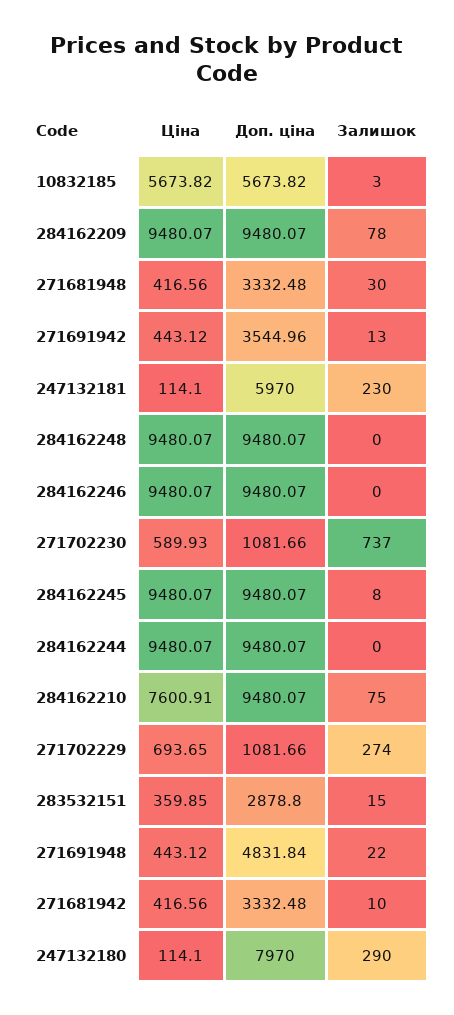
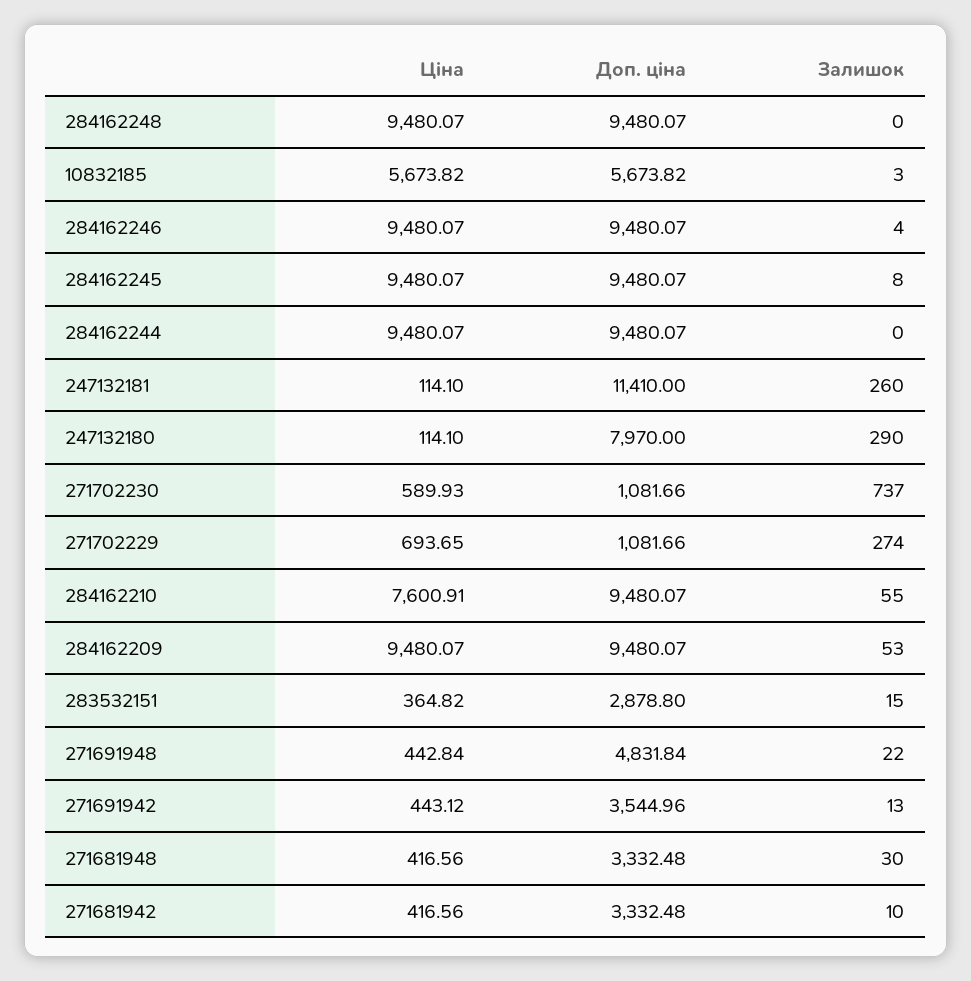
  {
    "Ціна": {
      "10832185": 5673.82,
      "284162209": 9480.07,
      "271681948": 416.56,
      "271691942": 443.12,
      "247132181": 114.1,
      "284162248": 9480.07,
      "284162246": 9480.07,
      "271702230": 589.93,
      "284162245": 9480.07,
      "284162244": 9480.07,
      "284162210": 7600.91,
      "271702229": 693.65,
-     "283532151": 359.85,
+     "283532151": 364.82,
-     "271691948": 443.12,
+     "271691948": 442.84,
      "271681942": 416.56,
      "247132180": 114.1
    },
    "Доп. ціна": {
      "10832185": 5673.82,
      "284162209": 9480.07,
      "271681948": 3332.48,
      "271691942": 3544.96,
-     "247132181": 5970,
+     "247132181": 11410,
      "284162248": 9480.07,
      "284162246": 9480.07,
      "271702230": 1081.66,
      "284162245": 9480.07,
      "284162244": 9480.07,
      "284162210": 9480.07,
      "271702229": 1081.66,
      "283532151": 2878.8,
      "271691948": 4831.84,
      "271681942": 3332.48,
      "247132180": 7970
    },
    "Залишок": {
      "10832185": 3,
-     "284162209": 78,
+     "284162209": 53,
      "271681948": 30,
      "271691942": 13,
-     "247132181": 230,
+     "247132181": 260,
      "284162248": 0,
-     "284162246": 0,
+     "284162246": 4,
      "271702230": 737,
      "284162245": 8,
      "284162244": 0,
-     "284162210": 75,
+     "284162210": 55,
      "271702229": 274,
      "283532151": 15,
      "271691948": 22,
      "271681942": 10,
      "247132180": 290
    }
  }

